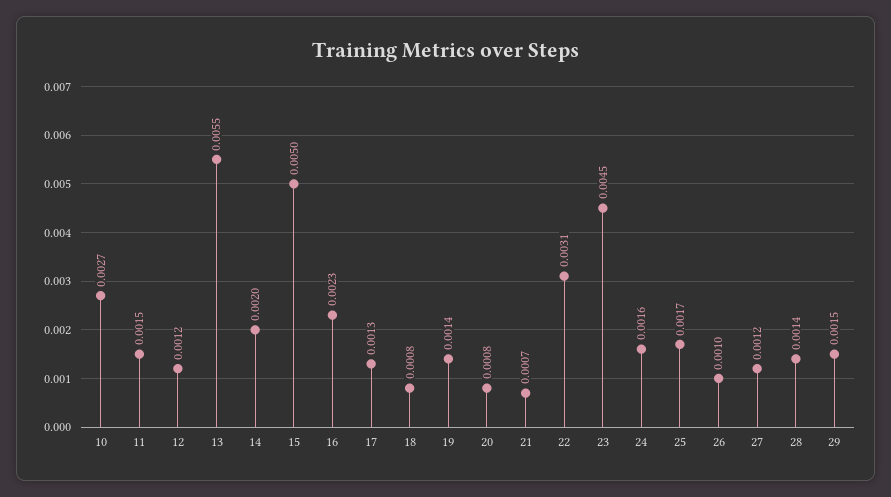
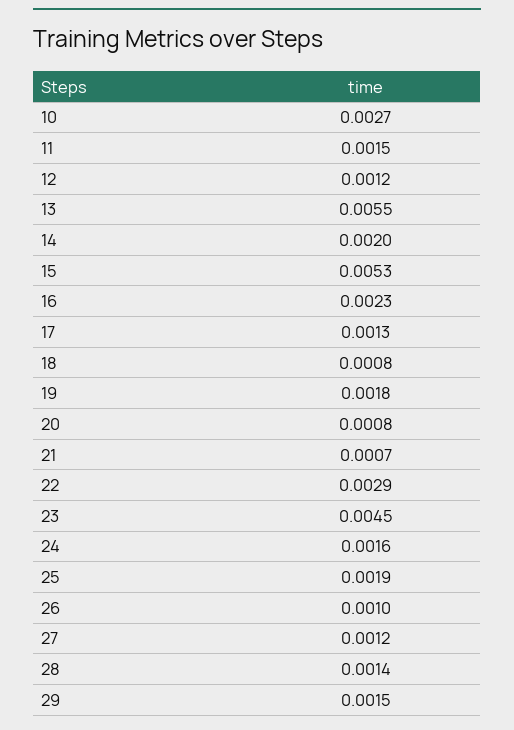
  {
    "10": 0.0027,
    "11": 0.0015,
    "12": 0.0012,
    "13": 0.0055,
    "14": 0.002,
-   "15": 0.005,
+   "15": 0.0053,
    "16": 0.0023,
    "17": 0.0013,
    "18": 0.0008,
-   "19": 0.0014,
+   "19": 0.0018,
    "20": 0.0008,
    "21": 0.0007,
-   "22": 0.0031,
+   "22": 0.0029,
    "23": 0.0045,
    "24": 0.0016,
-   "25": 0.0017,
+   "25": 0.0019,
    "26": 0.001,
    "27": 0.0012,
    "28": 0.0014,
    "29": 0.0015
  }

